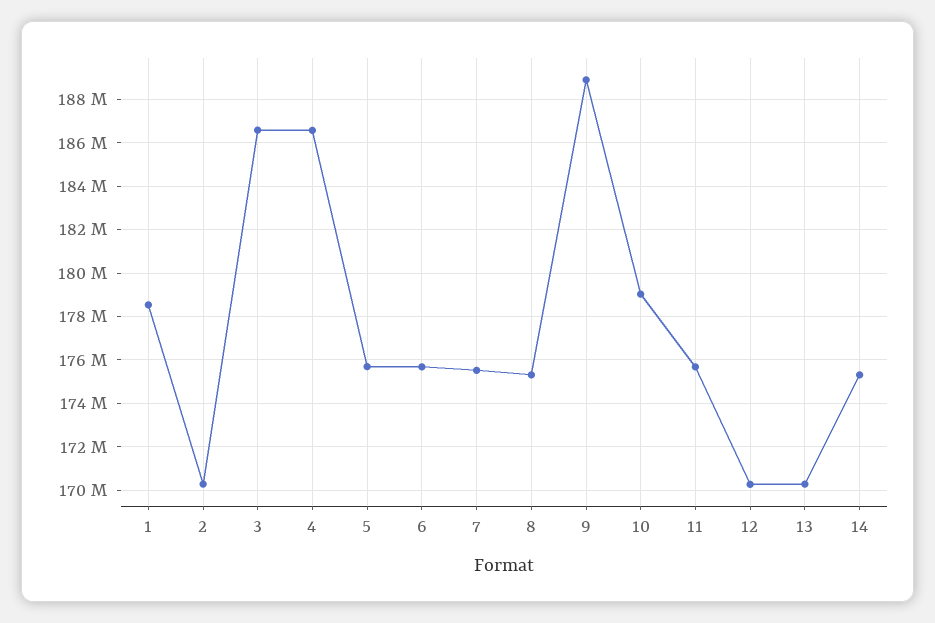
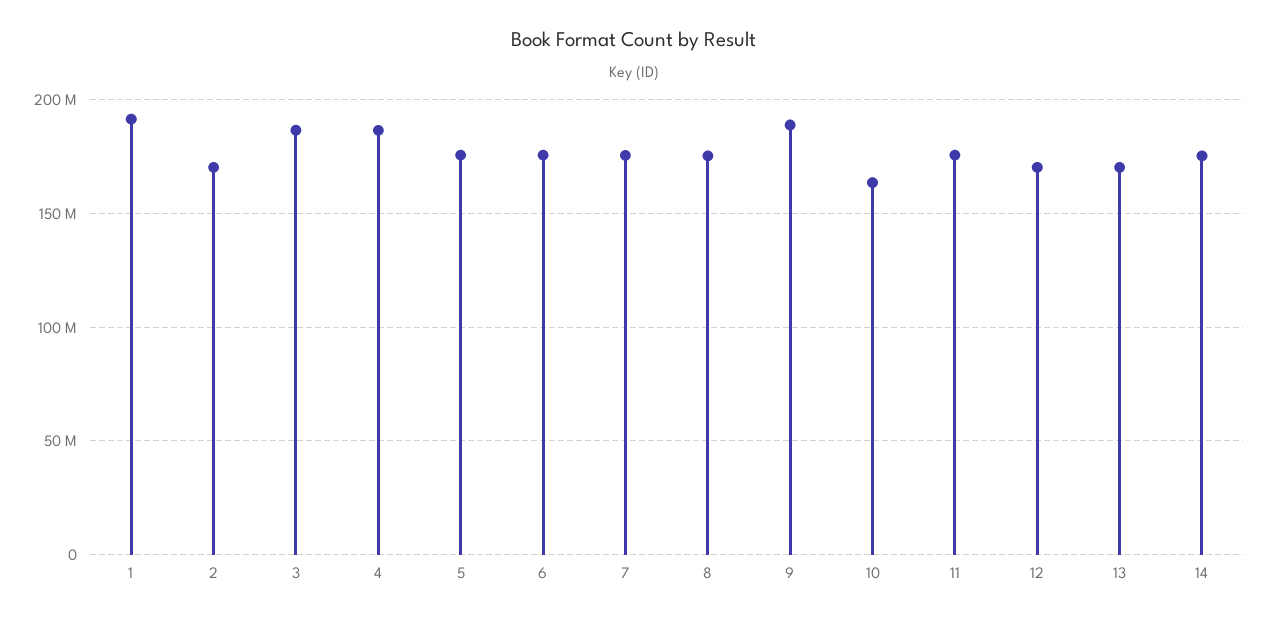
  {
-   "1": 178500000,
+   "1": 190000000,
    "2": 170500000,
    "3": 186500000,
    "4": 186500000,
    "5": 175500000,
    "6": 175500000,
    "7": 175500000,
    "8": 175500000,
    "9": 189000000,
-   "10": 179000000,
+   "10": 165000000,
    "11": 175500000,
    "12": 170500000,
    "13": 170500000,
    "14": 175500000
  }

